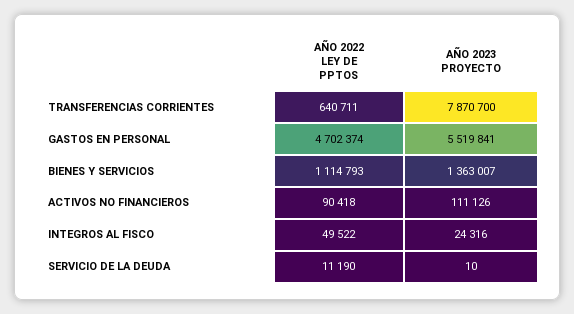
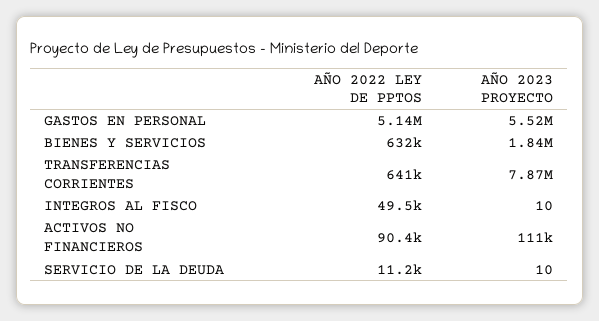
  {
    "AÑO 2022 LEY DE PPTOS": {
      "TRANSFERENCIAS CORRIENTES": 640711,
-     "GASTOS EN PERSONAL": 4702374,
+     "GASTOS EN PERSONAL": 5140000,
-     "BIENES Y SERVICIOS": 1114793,
+     "BIENES Y SERVICIOS": 632000,
      "ACTIVOS NO FINANCIEROS": 90418,
      "INTEGROS AL FISCO": 49522,
      "SERVICIO DE LA DEUDA": 11190
    },
    "AÑO 2023 PROYECTO": {
      "TRANSFERENCIAS CORRIENTES": 7870700,
      "GASTOS EN PERSONAL": 5519841,
-     "BIENES Y SERVICIOS": 1363007,
+     "BIENES Y SERVICIOS": 1840000,
      "ACTIVOS NO FINANCIEROS": 111126,
-     "INTEGROS AL FISCO": 24316,
+     "INTEGROS AL FISCO": 10,
      "SERVICIO DE LA DEUDA": 10
    }
  }

